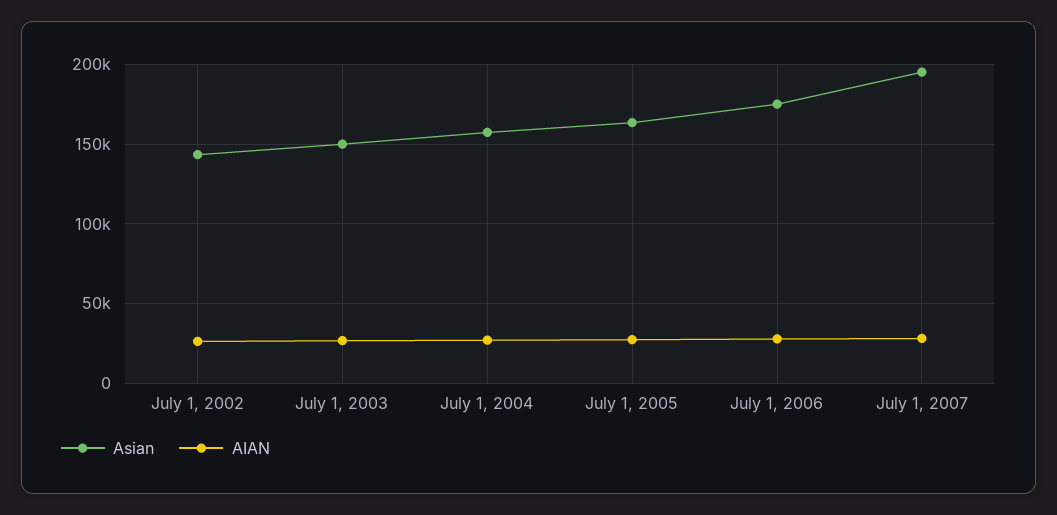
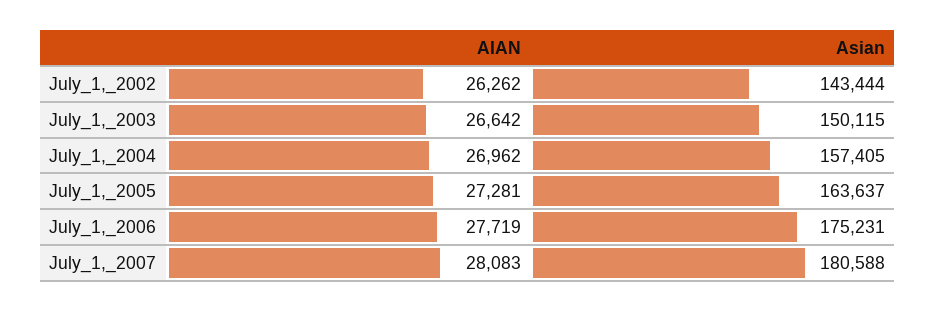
  {
    "Asian": {
      "July 1, 2002": 143444,
      "July 1, 2003": 150115,
      "July 1, 2004": 157405,
      "July 1, 2005": 163637,
      "July 1, 2006": 175231,
-     "July 1, 2007": 195000
+     "July 1, 2007": 180588
    },
    "AIAN": {
      "July 1, 2002": 26262,
      "July 1, 2003": 26642,
      "July 1, 2004": 26962,
      "July 1, 2005": 27281,
      "July 1, 2006": 27719,
      "July 1, 2007": 28083
    }
  }

